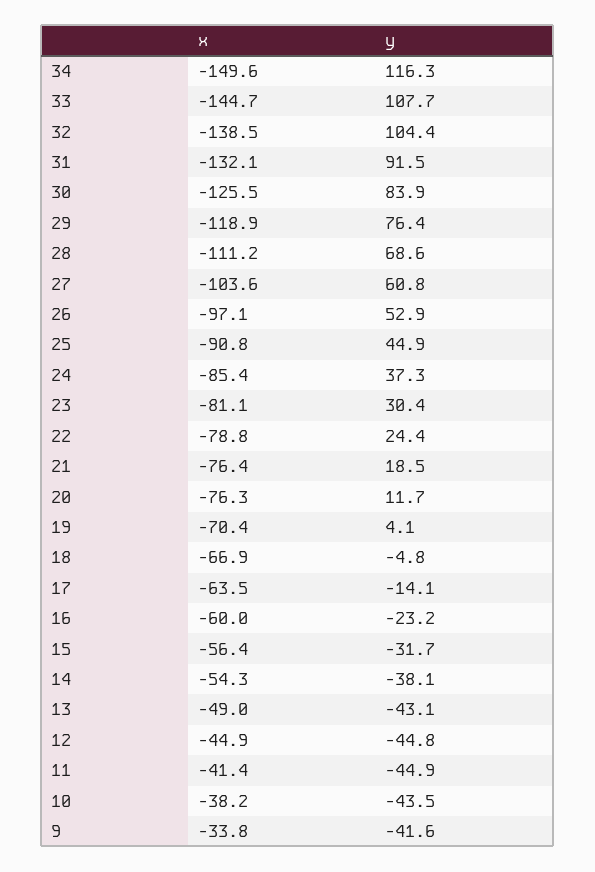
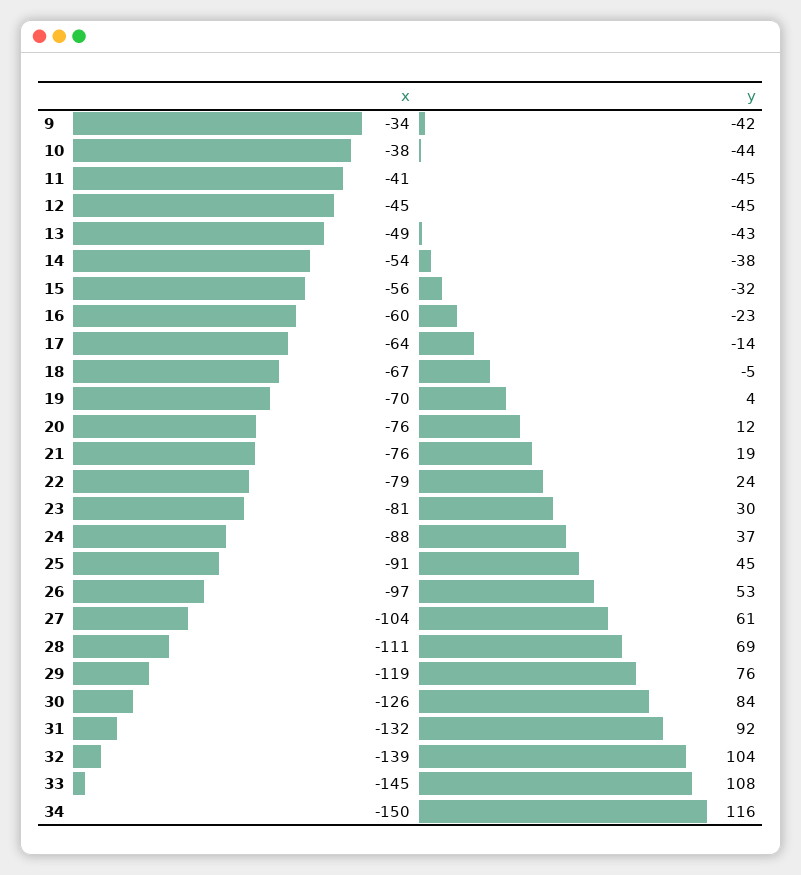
  {
    "x": {
      "34": -149.6,
      "33": -144.7,
      "32": -138.5,
      "31": -132.1,
      "30": -125.5,
      "29": -118.9,
      "28": -111.2,
      "27": -103.6,
      "26": -97.1,
      "25": -90.8,
-     "24": -85.4,
+     "24": -88,
      "23": -81.1,
      "22": -78.8,
      "21": -76.4,
      "20": -76.3,
      "19": -70.4,
      "18": -66.9,
      "17": -63.5,
      "16": -60,
      "15": -56.4,
      "14": -54.3,
      "13": -49,
      "12": -44.9,
      "11": -41.4,
      "10": -38.2,
      "9": -33.8
    },
    "y": {
      "34": 116.3,
      "33": 107.7,
      "32": 104.4,
      "31": 91.5,
      "30": 83.9,
      "29": 76.4,
      "28": 68.6,
      "27": 60.8,
      "26": 52.9,
      "25": 44.9,
      "24": 37.3,
      "23": 30.4,
      "22": 24.4,
      "21": 18.5,
      "20": 11.7,
      "19": 4.1,
      "18": -4.8,
      "17": -14.1,
      "16": -23.2,
      "15": -31.7,
      "14": -38.1,
      "13": -43.1,
      "12": -44.8,
      "11": -44.9,
      "10": -43.5,
      "9": -41.6
    }
  }

